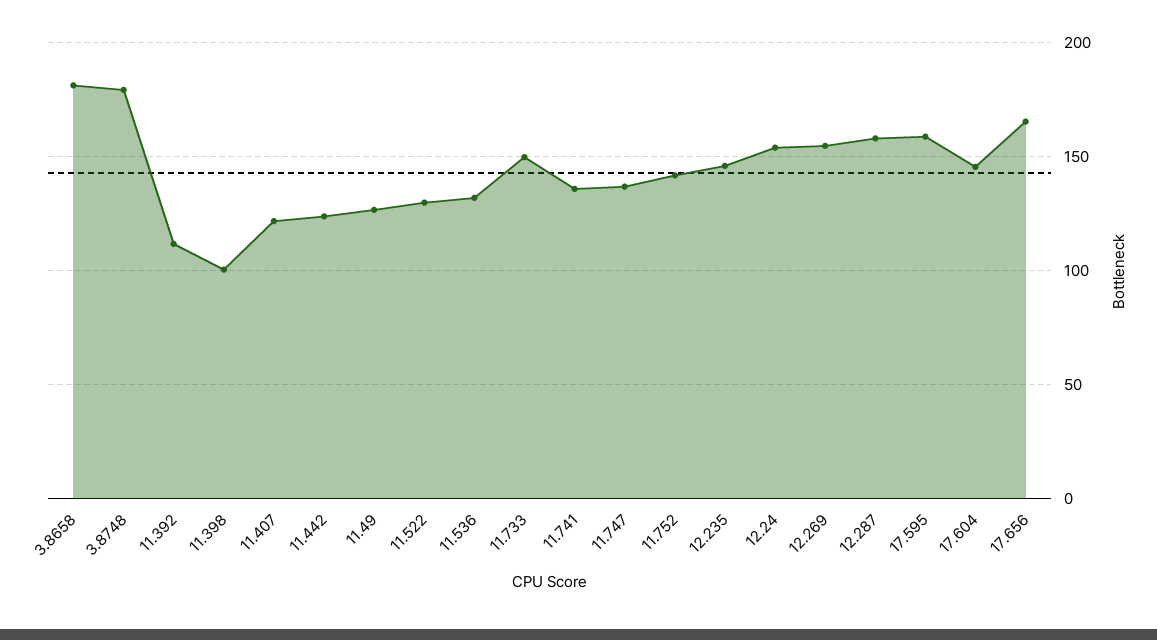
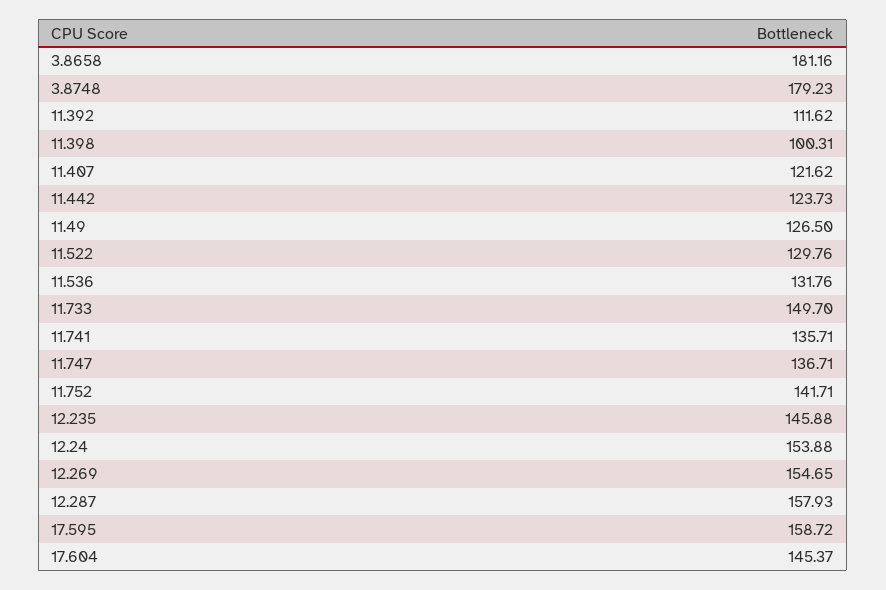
  {
    "3.8658": 181.16,
    "3.8748": 179.23,
    "11.392": 111.62,
    "11.398": 100.31,
    "11.407": 121.62,
    "11.442": 123.73,
    "11.49": 126.5,
    "11.522": 129.76,
    "11.536": 131.76,
    "11.733": 149.7,
    "11.741": 135.71,
    "11.747": 136.71,
    "11.752": 141.71,
    "12.235": 145.88,
    "12.24": 153.88,
    "12.269": 154.65,
    "12.287": 157.93,
    "17.595": 158.72,
-   "17.604": 145.37,
+   "17.604": 145.37
-   "17.656": 165
  }

